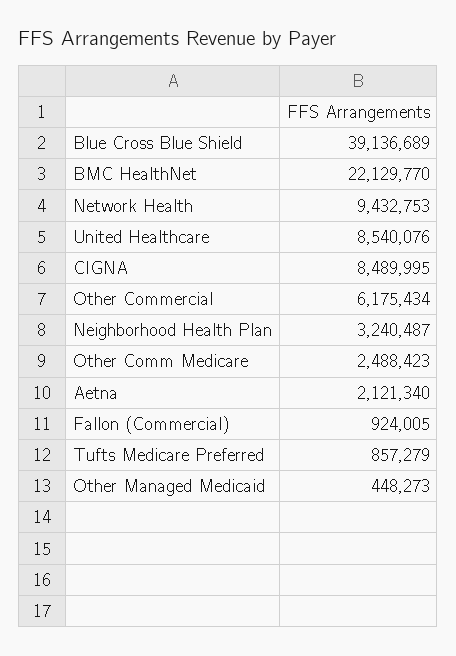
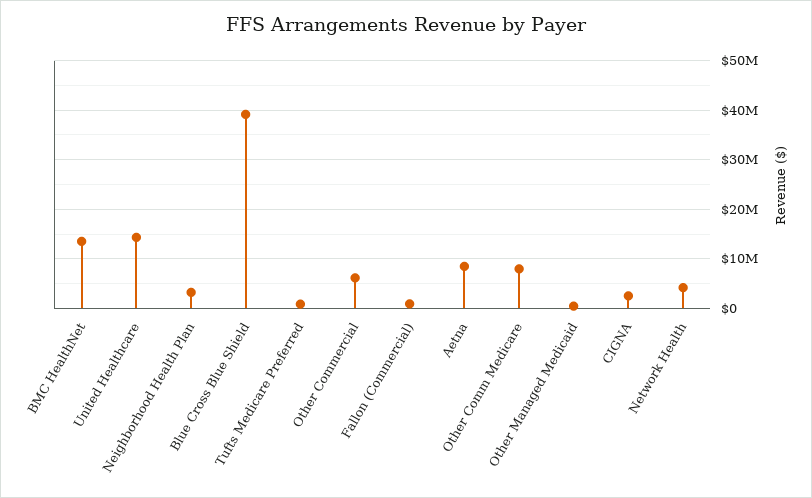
  {
    "Blue Cross Blue Shield": 39136689,
-   "BMC HealthNet": 22129770,
+   "BMC HealthNet": 14000000,
-   "Network Health": 9432753,
+   "Network Health": 4000000,
-   "United Healthcare": 8540076,
+   "United Healthcare": 14000000,
-   "CIGNA": 8489995,
+   "CIGNA": 2000000,
    "Other Commercial": 6175434,
    "Neighborhood Health Plan": 3240487,
-   "Other Comm Medicare": 2488423,
+   "Other Comm Medicare": 8000000,
-   "Aetna": 2121340,
+   "Aetna": 8000000,
    "Fallon (Commercial)": 924005,
    "Tufts Medicare Preferred": 857279,
    "Other Managed Medicaid": 448273
  }

